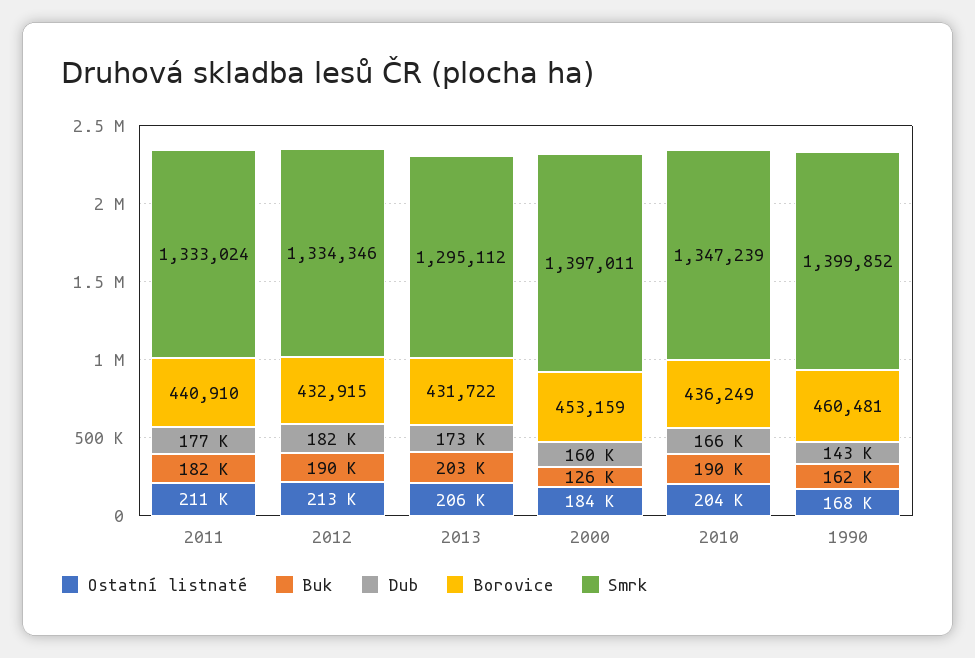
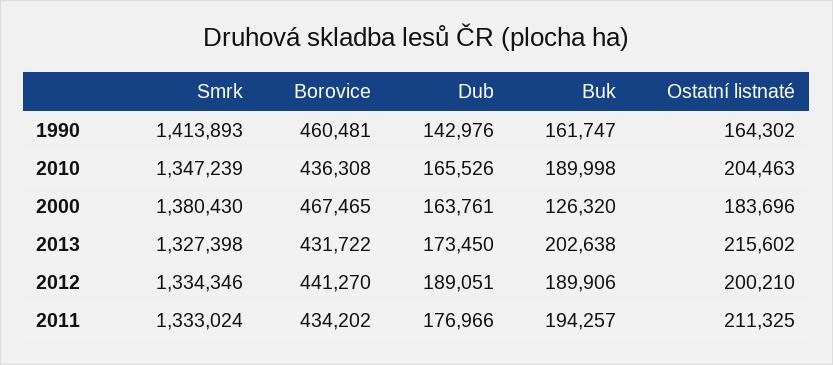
  {
    "Ostatní listnaté": {
      "2011": 211325,
-     "2012": 213000,
+     "2012": 200210,
-     "2013": 206000,
+     "2013": 215602,
      "2000": 183696,
      "2010": 204463,
-     "1990": 168000
+     "1990": 164302
    },
    "Buk": {
-     "2011": 182000,
+     "2011": 194257,
      "2012": 189906,
      "2013": 202638,
      "2000": 126320,
      "2010": 189998,
      "1990": 161747
    },
    "Dub": {
      "2011": 176966,
-     "2012": 182000,
+     "2012": 189051,
      "2013": 173450,
-     "2000": 160000,
+     "2000": 163761,
      "2010": 165526,
      "1990": 142976
    },
    "Borovice": {
-     "2011": 440910,
+     "2011": 434202,
-     "2012": 432915,
+     "2012": 441270,
      "2013": 431722,
-     "2000": 453159,
+     "2000": 467465,
-     "2010": 436249,
+     "2010": 436308,
      "1990": 460481
    },
    "Smrk": {
      "2011": 1333024,
      "2012": 1334346,
-     "2013": 1295112,
+     "2013": 1327398,
-     "2000": 1397011,
+     "2000": 1380430,
      "2010": 1347239,
-     "1990": 1399852
+     "1990": 1413893
    }
  }

